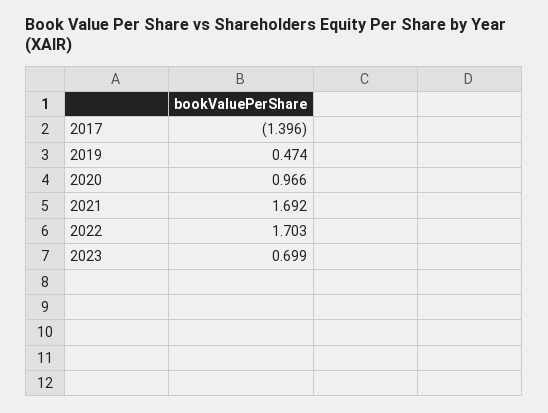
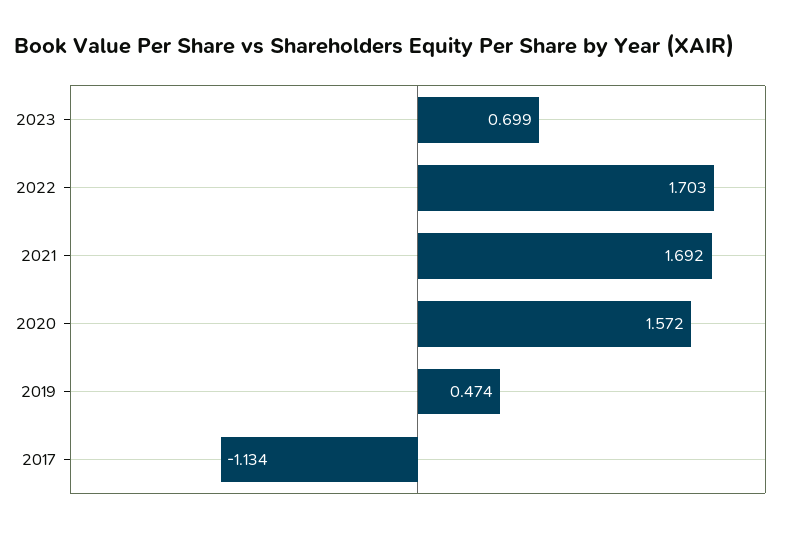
  {
-   "2017": -1.396,
+   "2017": -1.134,
    "2019": 0.474,
-   "2020": 0.966,
+   "2020": 1.572,
    "2021": 1.692,
    "2022": 1.703,
    "2023": 0.699
  }

